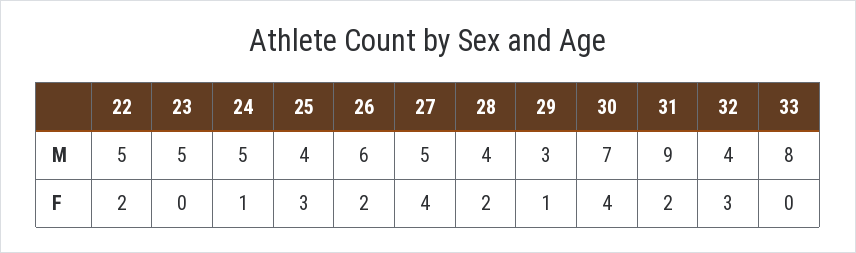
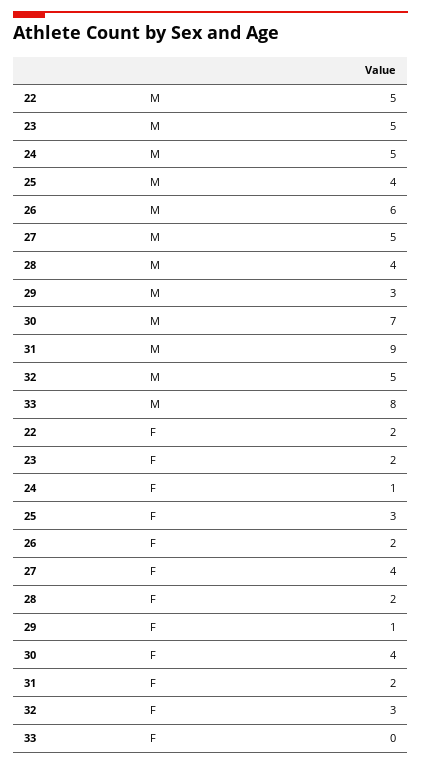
  {
    "22": {
      "M": 5,
      "F": 2
    },
    "23": {
      "M": 5,
-     "F": 0
+     "F": 2
    },
    "24": {
      "M": 5,
      "F": 1
    },
    "25": {
      "M": 4,
      "F": 3
    },
    "26": {
      "M": 6,
      "F": 2
    },
    "27": {
      "M": 5,
      "F": 4
    },
    "28": {
      "M": 4,
      "F": 2
    },
    "29": {
      "M": 3,
      "F": 1
    },
    "30": {
      "M": 7,
      "F": 4
    },
    "31": {
      "M": 9,
      "F": 2
    },
    "32": {
-     "M": 4,
+     "M": 5,
      "F": 3
    },
    "33": {
      "M": 8,
      "F": 0
    }
  }

